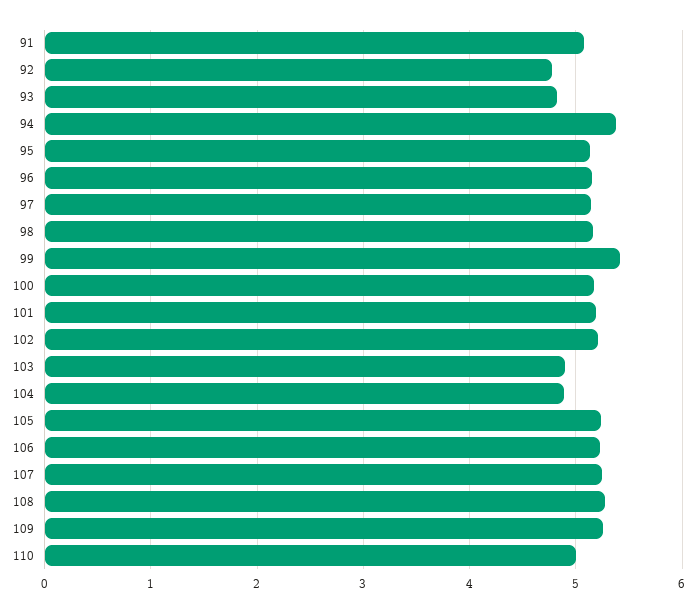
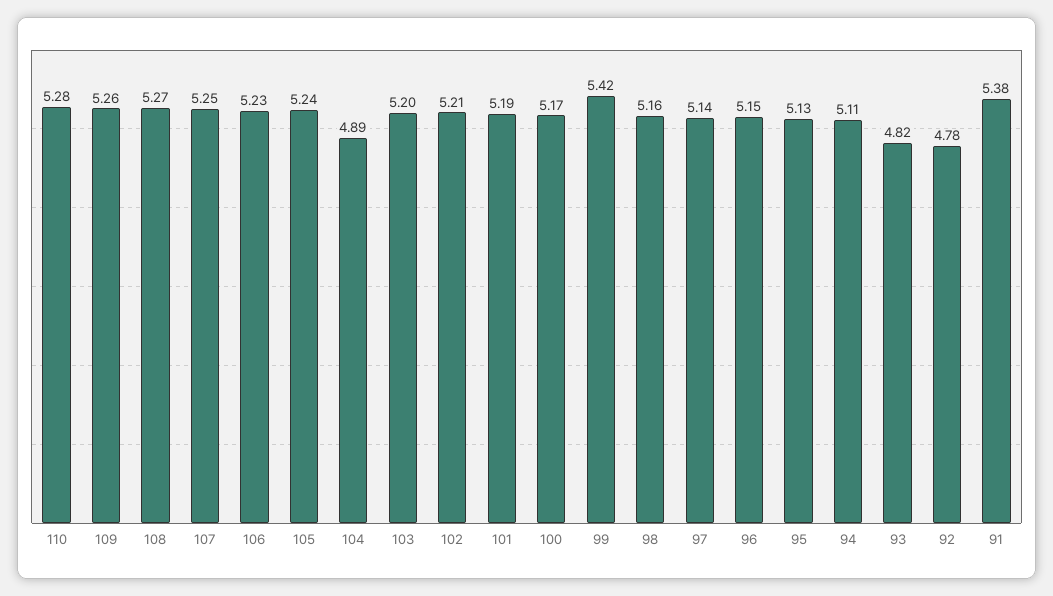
  {
-   "91": 5.1,
+   "91": 5.38,
    "92": 4.78,
    "93": 4.82,
-   "94": 5.4,
+   "94": 5.11,
    "95": 5.13,
    "96": 5.15,
    "97": 5.14,
    "98": 5.16,
    "99": 5.42,
    "100": 5.17,
    "101": 5.19,
    "102": 5.21,
-   "103": 4.9,
+   "103": 5.2,
    "104": 4.89,
    "105": 5.24,
    "106": 5.23,
    "107": 5.25,
    "108": 5.27,
    "109": 5.26,
-   "110": 5
+   "110": 5.28
  }

